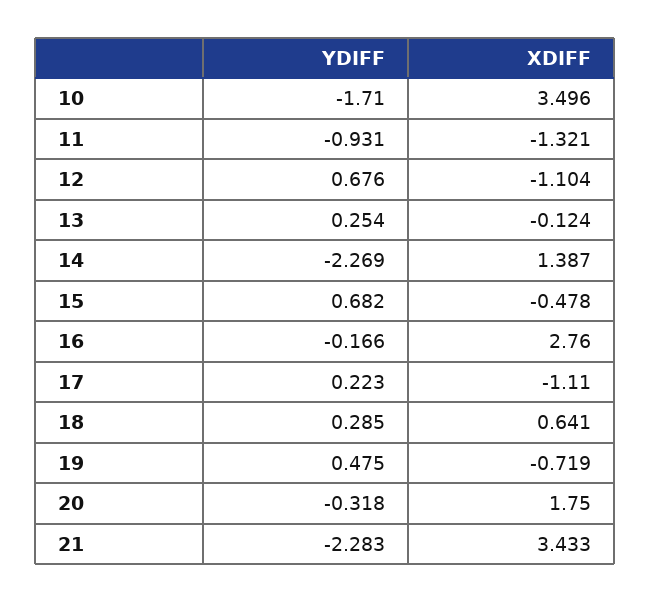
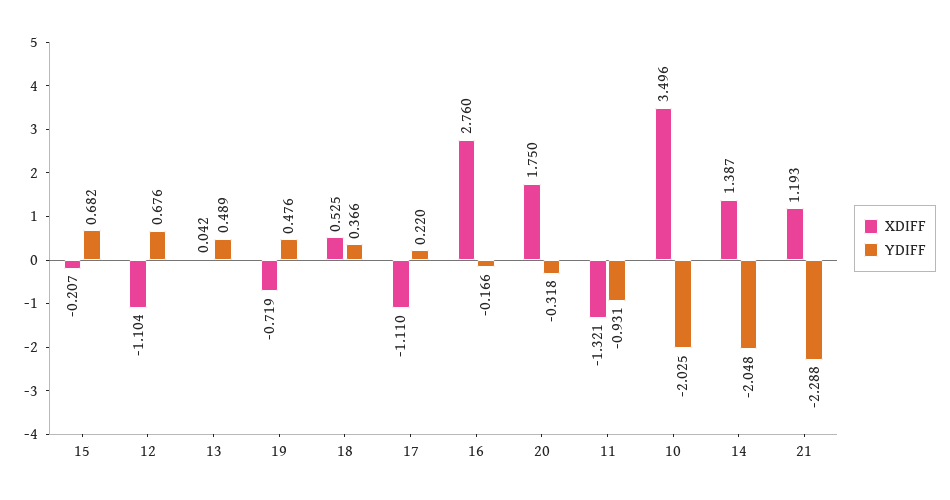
  {
    "YDIFF": {
-     "10": -1.71,
+     "10": -2.025,
      "11": -0.931,
      "12": 0.676,
-     "13": 0.254,
+     "13": 0.489,
-     "14": -2.269,
+     "14": -2.048,
      "15": 0.682,
      "16": -0.166,
-     "17": 0.223,
+     "17": 0.22,
-     "18": 0.285,
+     "18": 0.366,
-     "19": 0.475,
+     "19": 0.476,
      "20": -0.318,
-     "21": -2.283
+     "21": -2.288
    },
    "XDIFF": {
      "10": 3.496,
      "11": -1.321,
      "12": -1.104,
-     "13": -0.124,
+     "13": 0.042,
      "14": 1.387,
-     "15": -0.478,
+     "15": -0.207,
      "16": 2.76,
      "17": -1.11,
-     "18": 0.641,
+     "18": 0.525,
      "19": -0.719,
      "20": 1.75,
-     "21": 3.433
+     "21": 1.193
    }
  }

